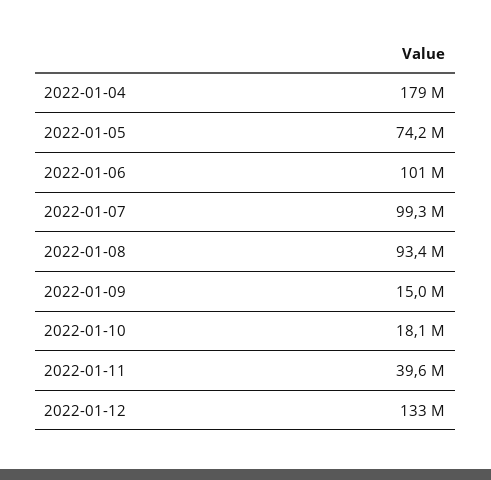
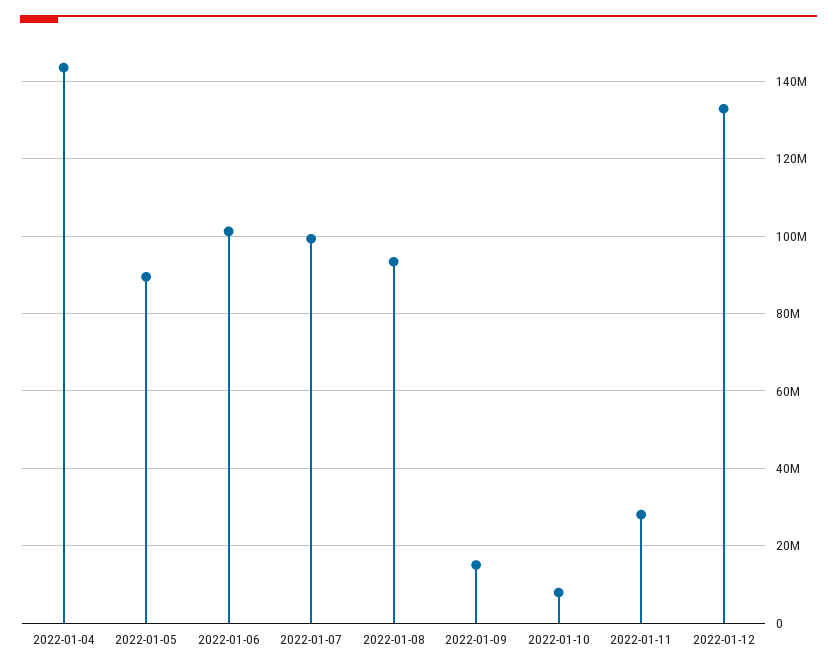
  {
-   "2022-01-04": 179000000,
+   "2022-01-04": 144000000,
-   "2022-01-05": 74200000,
+   "2022-01-05": 90000000,
    "2022-01-06": 101000000,
    "2022-01-07": 99300000,
    "2022-01-08": 93400000,
    "2022-01-09": 15000000,
-   "2022-01-10": 18100000,
+   "2022-01-10": 8000000,
-   "2022-01-11": 39600000,
+   "2022-01-11": 28000000,
    "2022-01-12": 133000000
  }

